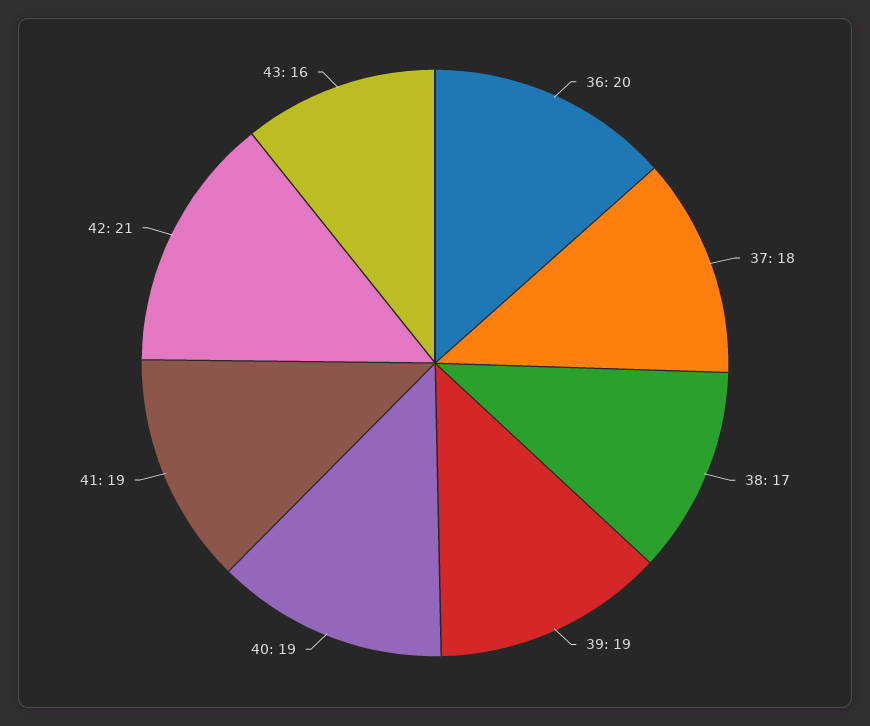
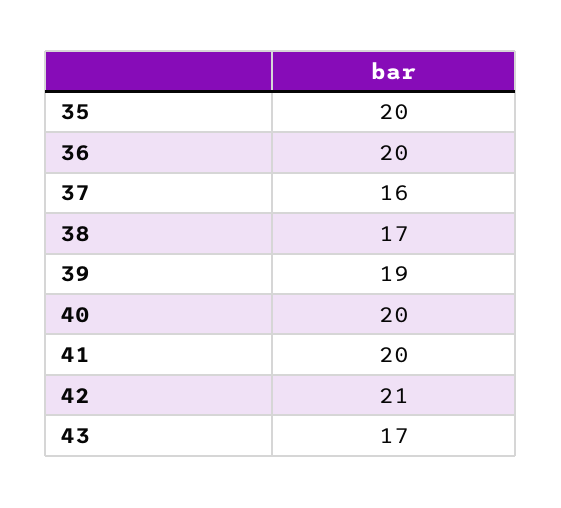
  {
    "36": 20,
-   "37": 18,
+   "37": 16,
    "38": 17,
    "39": 19,
-   "40": 19,
+   "40": 20,
-   "41": 19,
+   "41": 20,
    "42": 21,
-   "43": 16
+   "43": 17,
+   "35": 20
  }

